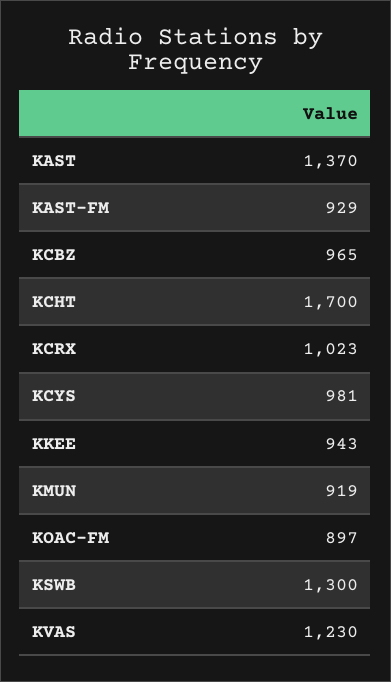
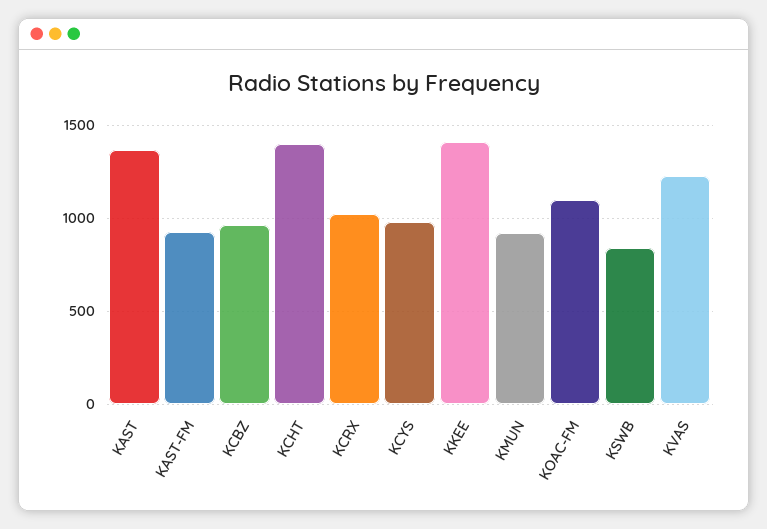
  {
    "KAST": 1370,
    "KAST-FM": 929,
    "KCBZ": 965,
-   "KCHT": 1700,
+   "KCHT": 1400,
    "KCRX": 1023,
    "KCYS": 981,
-   "KKEE": 943,
+   "KKEE": 1400,
    "KMUN": 919,
-   "KOAC-FM": 897,
+   "KOAC-FM": 1100,
-   "KSWB": 1300,
+   "KSWB": 850,
    "KVAS": 1230
  }

